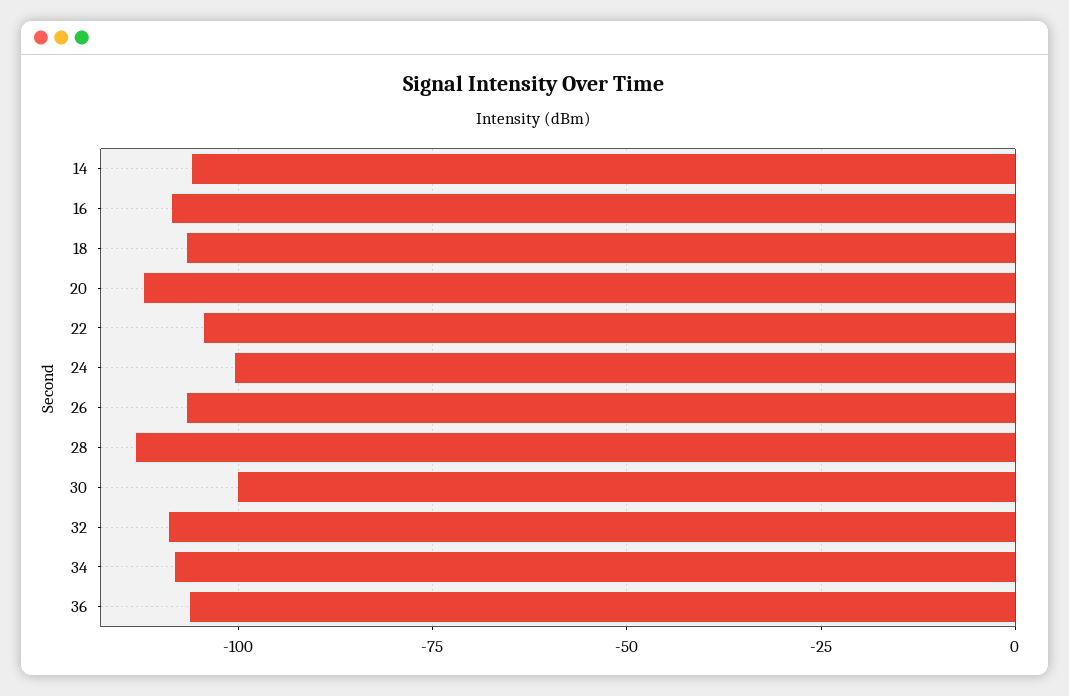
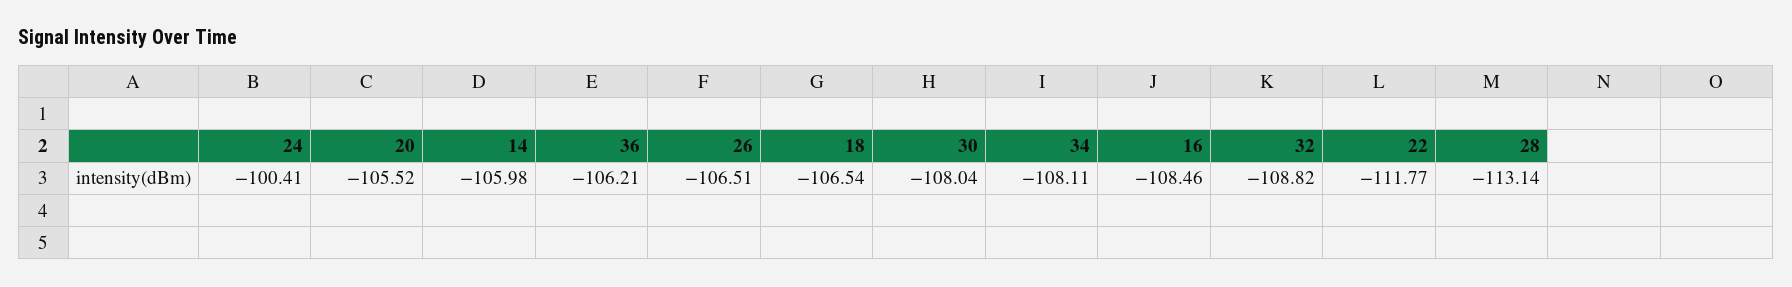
  {
    "14": -105.98,
    "16": -108.46,
    "18": -106.54,
-   "20": -112.5,
+   "20": -105.52,
-   "22": -105,
+   "22": -111.77,
    "24": -100.41,
    "26": -106.51,
    "28": -113.14,
-   "30": -100,
+   "30": -108.04,
    "32": -108.82,
    "34": -108.11,
    "36": -106.21
  }

